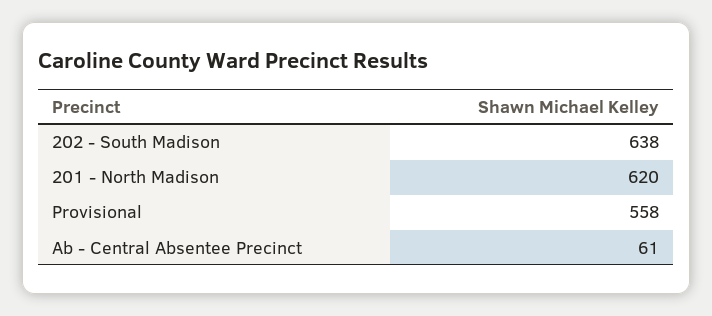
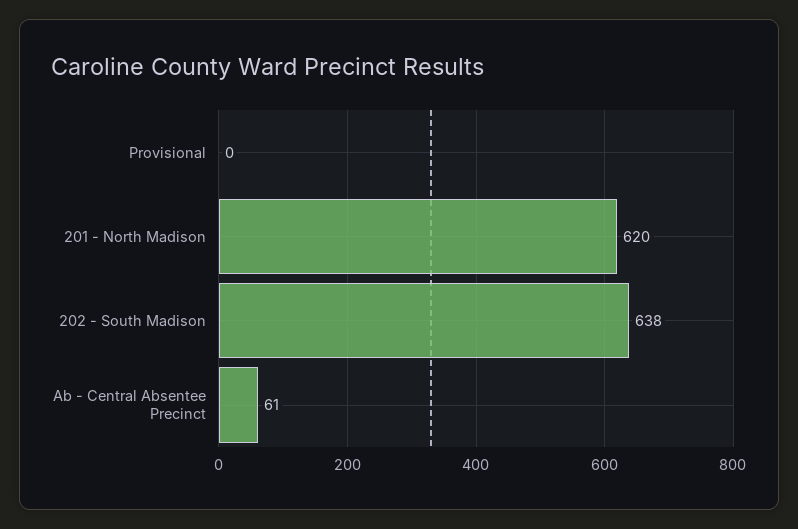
  {
    "202 - South Madison": 638,
    "201 - North Madison": 620,
-   "Provisional": 558,
+   "Provisional": 0,
    "Ab - Central Absentee Precinct": 61
  }

